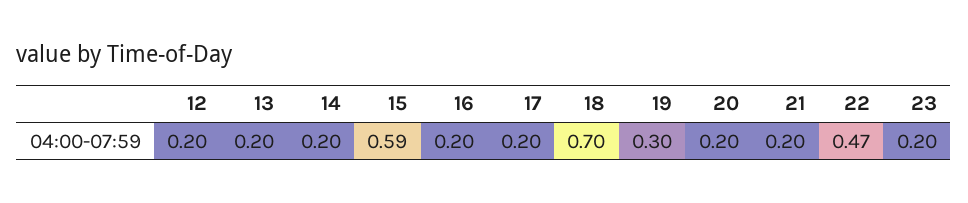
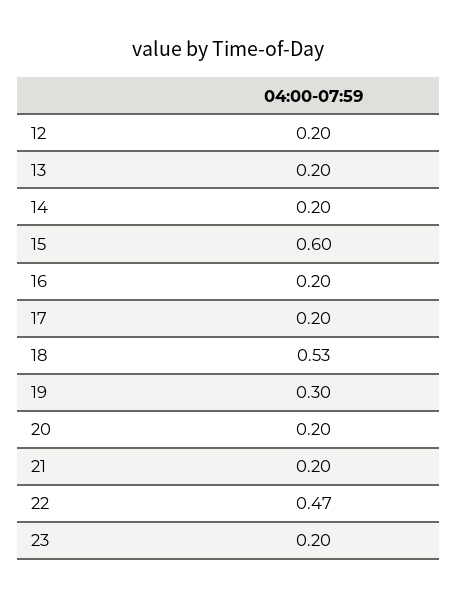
  {
    "12": 0.2,
    "13": 0.2,
    "14": 0.2,
-   "15": 0.59,
+   "15": 0.6,
    "16": 0.2,
    "17": 0.2,
-   "18": 0.7,
+   "18": 0.53,
    "19": 0.3,
    "20": 0.2,
    "21": 0.2,
    "22": 0.47,
    "23": 0.2
  }

